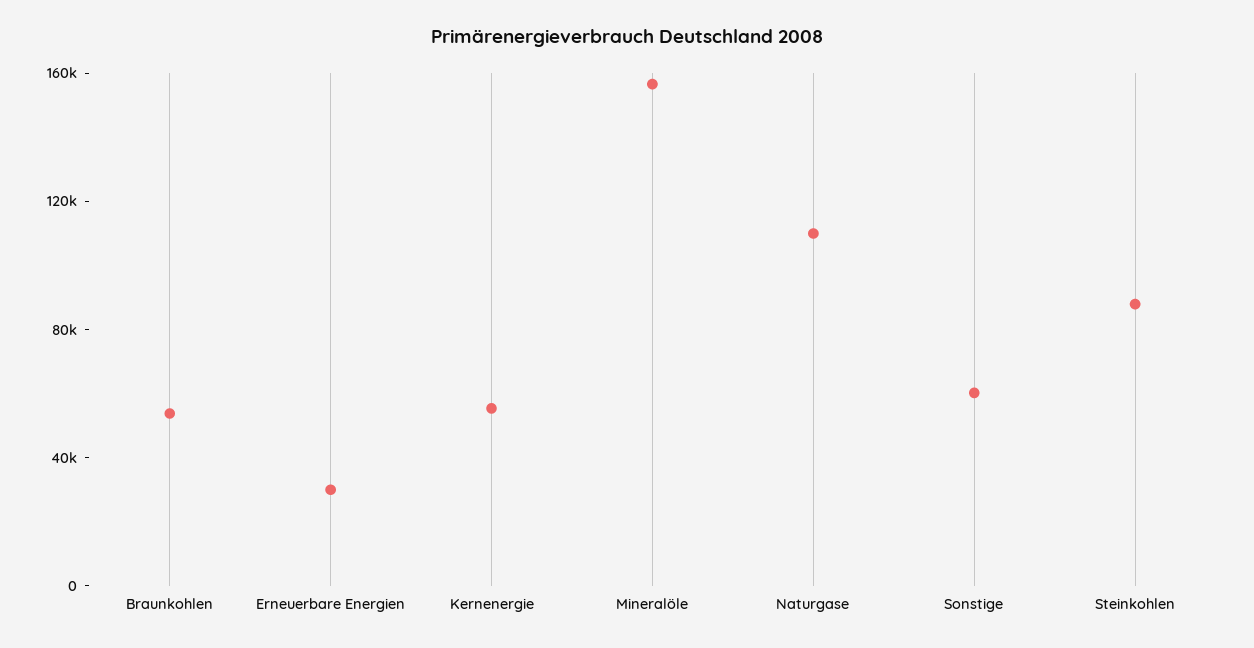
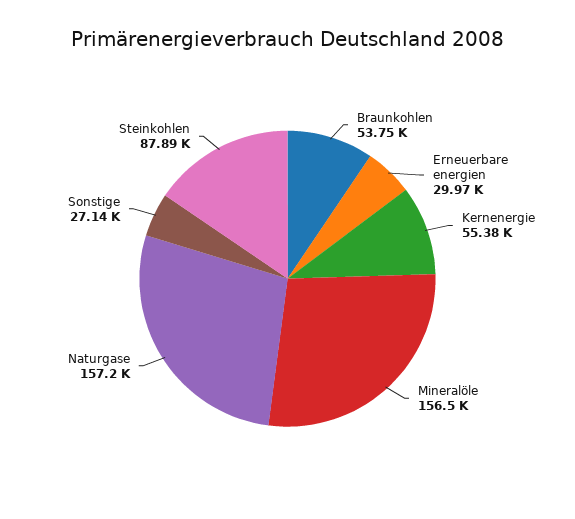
  {
    "Braunkohlen": 53750,
    "Erneuerbare Energien": 29970,
    "Kernenergie": 55380,
    "Mineralöle": 156500,
-   "Naturgase": 110000,
+   "Naturgase": 157200,
-   "Sonstige": 60000,
+   "Sonstige": 27140,
    "Steinkohlen": 87890
  }

